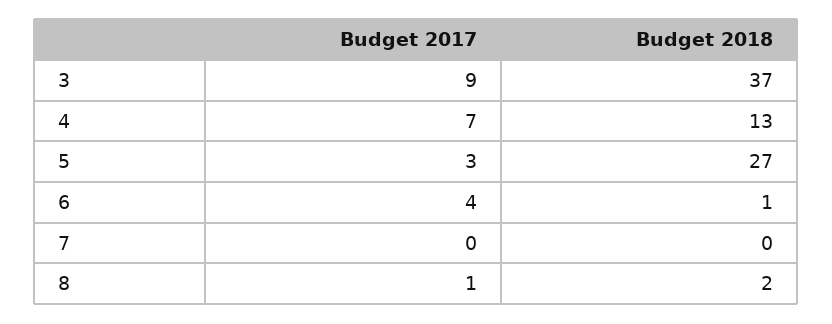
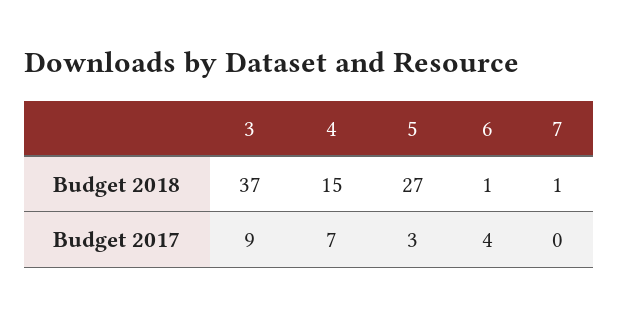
  {
    "Budget 2017": {
      "3": 9,
      "4": 7,
      "5": 3,
      "6": 4,
-     "7": 0,
+     "7": 0
-     "8": 1
    },
    "Budget 2018": {
      "3": 37,
-     "4": 13,
+     "4": 15,
      "5": 27,
      "6": 1,
-     "7": 0,
+     "7": 1
-     "8": 2
    }
  }

